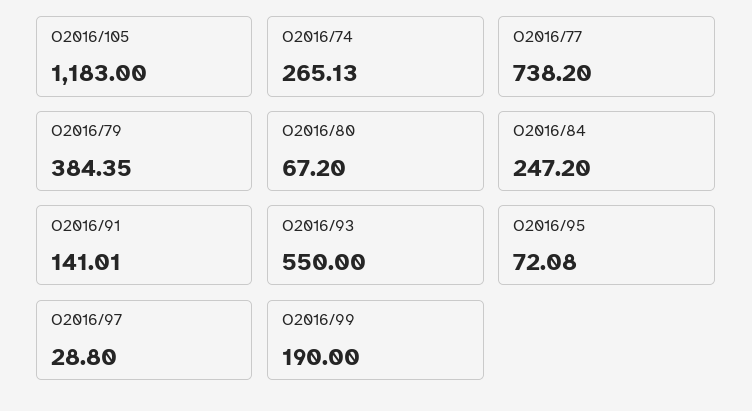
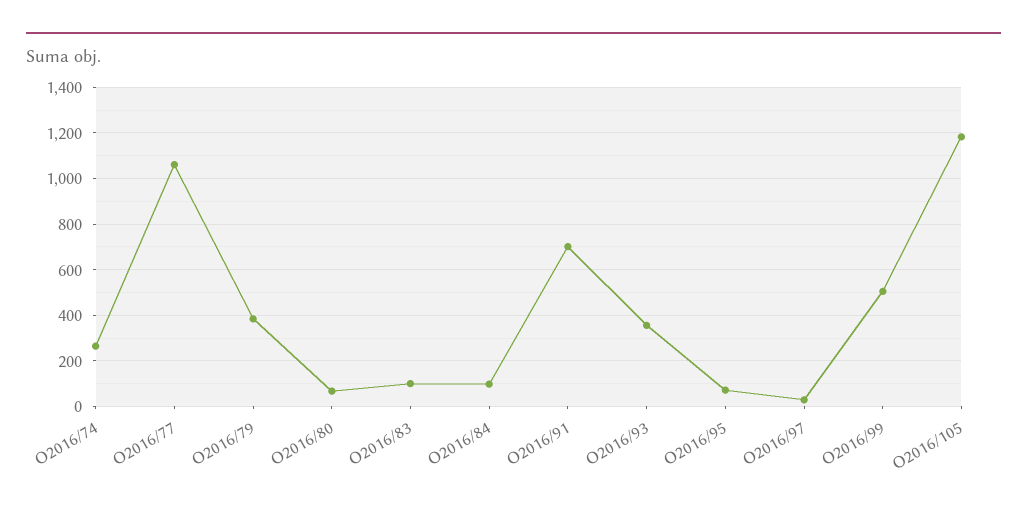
  {
    "O2016/105": 1183,
    "O2016/74": 265.13,
-   "O2016/77": 738.2,
+   "O2016/77": 1050,
    "O2016/79": 384.35,
    "O2016/80": 67.2,
-   "O2016/84": 247.2,
+   "O2016/84": 100,
-   "O2016/91": 141.01,
+   "O2016/91": 700,
-   "O2016/93": 550,
+   "O2016/93": 350,
    "O2016/95": 72.08,
    "O2016/97": 28.8,
-   "O2016/99": 190
+   "O2016/99": 500,
+   "O2016/83": 100
  }

